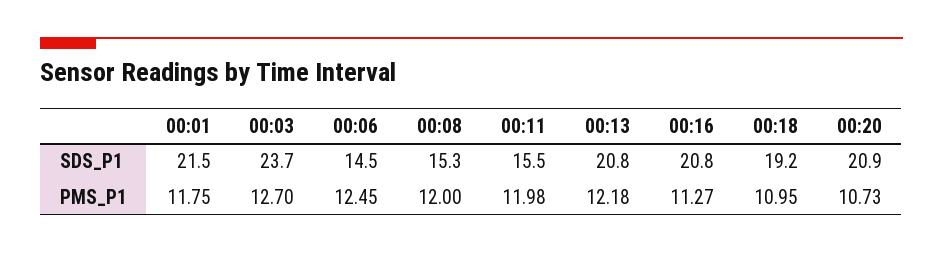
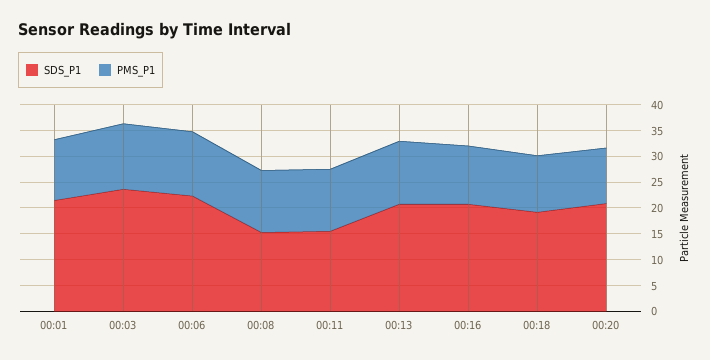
  {
    "SDS_P1": {
      "00:01": 21.5,
      "00:03": 23.7,
-     "00:06": 14.5,
+     "00:06": 22.5,
      "00:08": 15.3,
      "00:11": 15.5,
      "00:13": 20.8,
      "00:16": 20.8,
      "00:18": 19.2,
      "00:20": 20.9
    },
    "PMS_P1": {
      "00:01": 11.75,
      "00:03": 12.7,
      "00:06": 12.45,
      "00:08": 12,
      "00:11": 11.98,
      "00:13": 12.18,
      "00:16": 11.27,
      "00:18": 10.95,
      "00:20": 10.73
    }
  }

